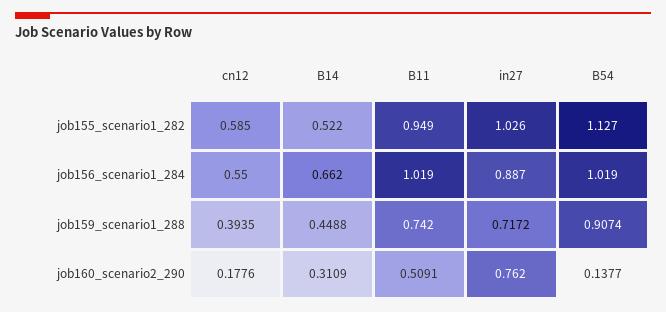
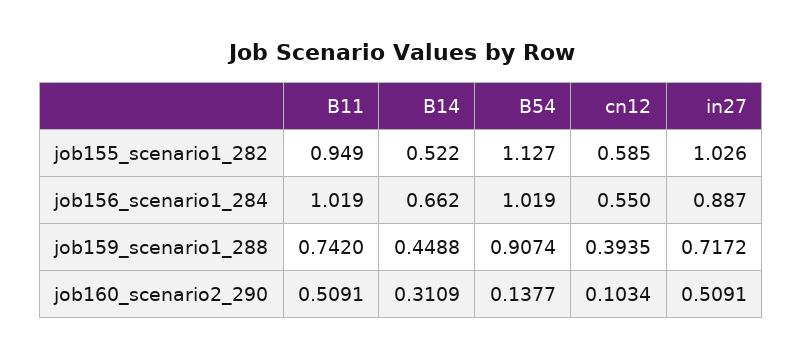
  {
    "cn12": {
      "job155_scenario1_282": 0.585,
      "job156_scenario1_284": 0.55,
      "job159_scenario1_288": 0.3935,
-     "job160_scenario2_290": 0.1776
+     "job160_scenario2_290": 0.1034
    },
    "B14": {
      "job155_scenario1_282": 0.522,
      "job156_scenario1_284": 0.662,
      "job159_scenario1_288": 0.4488,
      "job160_scenario2_290": 0.3109
    },
    "B11": {
      "job155_scenario1_282": 0.949,
      "job156_scenario1_284": 1.019,
      "job159_scenario1_288": 0.742,
      "job160_scenario2_290": 0.5091
    },
    "in27": {
      "job155_scenario1_282": 1.026,
      "job156_scenario1_284": 0.887,
      "job159_scenario1_288": 0.7172,
-     "job160_scenario2_290": 0.762
+     "job160_scenario2_290": 0.5091
    },
    "B54": {
      "job155_scenario1_282": 1.127,
      "job156_scenario1_284": 1.019,
      "job159_scenario1_288": 0.9074,
      "job160_scenario2_290": 0.1377
    }
  }

